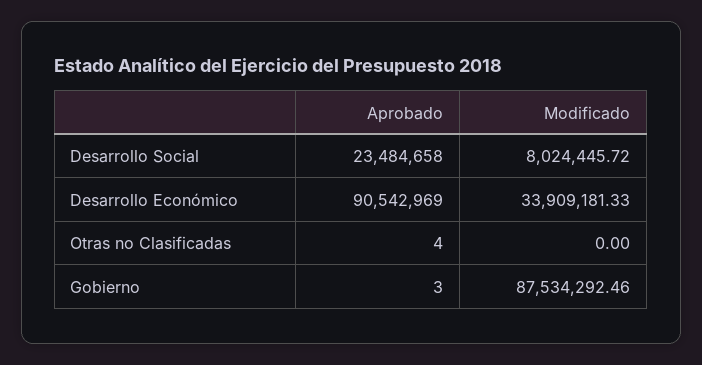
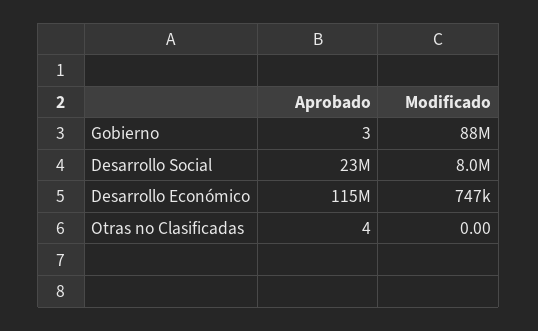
  {
    "Aprobado": {
      "Desarrollo Social": 23484658,
-     "Desarrollo Económico": 90542969,
+     "Desarrollo Económico": 115000000,
      "Otras no Clasificadas": 4,
      "Gobierno": 3
    },
    "Modificado": {
      "Desarrollo Social": 8024445.72,
-     "Desarrollo Económico": 33909181.33,
+     "Desarrollo Económico": 747000,
      "Otras no Clasificadas": 0,
      "Gobierno": 87534292.46
    }
  }

